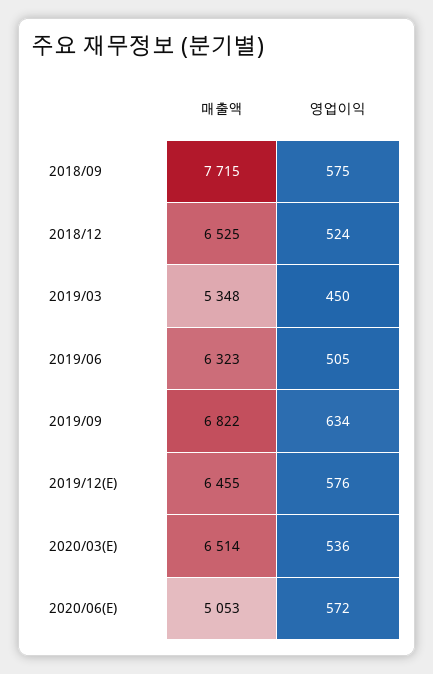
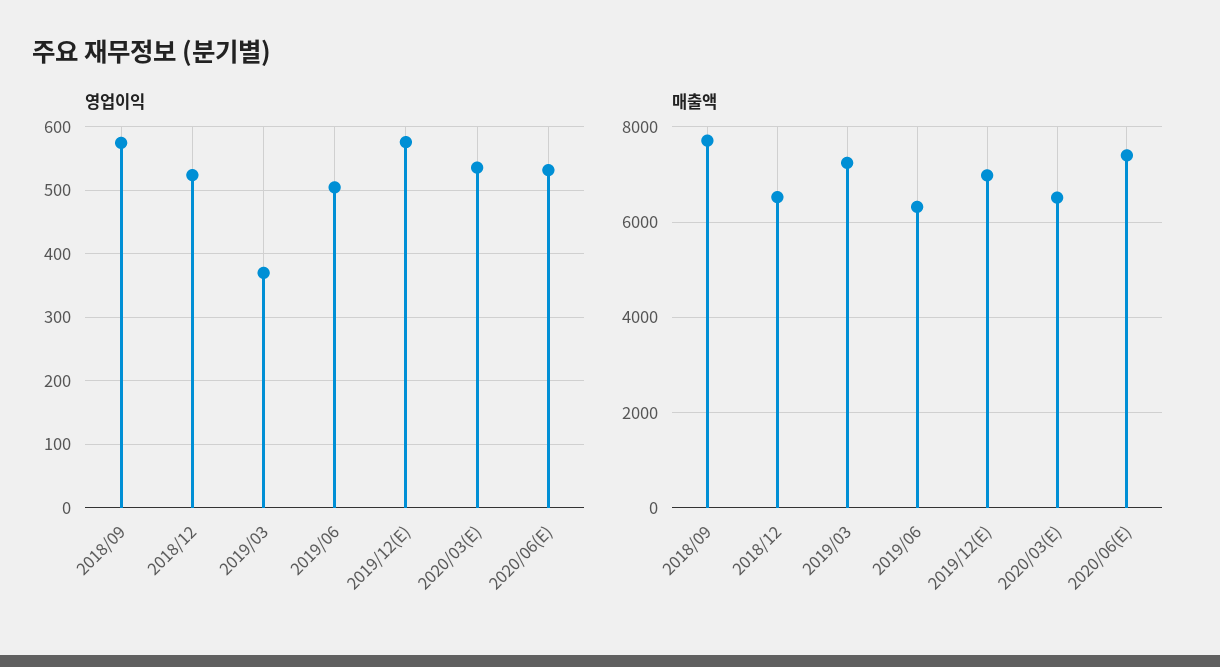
  {
    "매출액": {
      "2018/09": 7715,
      "2018/12": 6525,
-     "2019/03": 5348,
+     "2019/03": 7200,
      "2019/06": 6323,
-     "2019/09": 6822,
-     "2019/12(E)": 6455,
+     "2019/12(E)": 7000,
      "2020/03(E)": 6514,
-     "2020/06(E)": 5053
+     "2020/06(E)": 7400
    },
    "영업이익": {
      "2018/09": 575,
      "2018/12": 524,
-     "2019/03": 450,
+     "2019/03": 370,
      "2019/06": 505,
-     "2019/09": 634,
      "2019/12(E)": 576,
      "2020/03(E)": 536,
-     "2020/06(E)": 572
+     "2020/06(E)": 530
    }
  }

